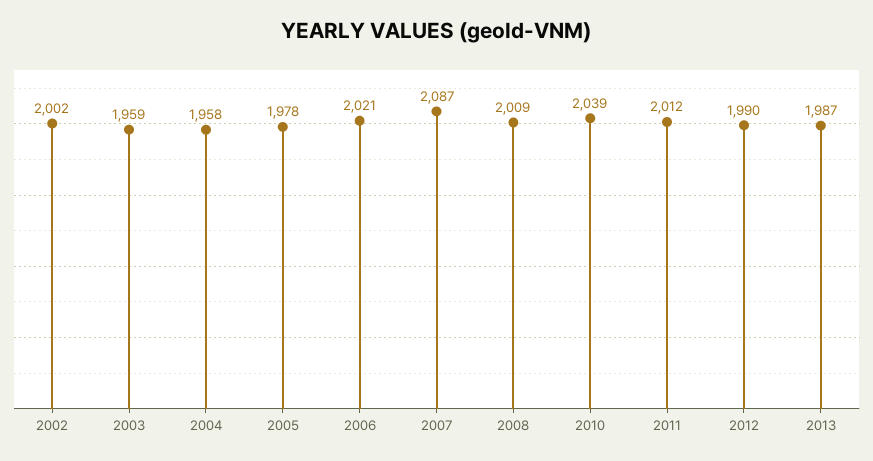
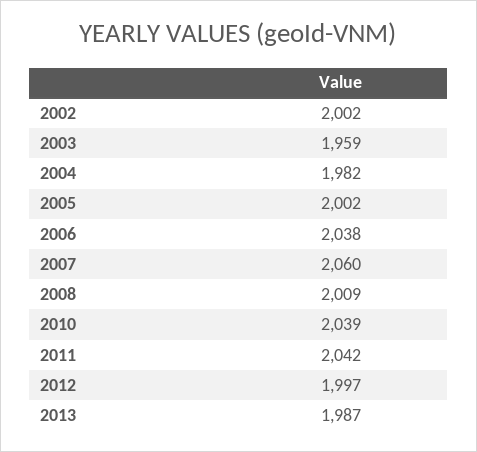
  {
    "2002": 2002,
    "2003": 1959,
-   "2004": 1958,
+   "2004": 1982,
-   "2005": 1978,
+   "2005": 2002,
-   "2006": 2021,
+   "2006": 2038,
-   "2007": 2087,
+   "2007": 2060,
    "2008": 2009,
    "2010": 2039,
-   "2011": 2012,
+   "2011": 2042,
-   "2012": 1990,
+   "2012": 1997,
    "2013": 1987
  }

